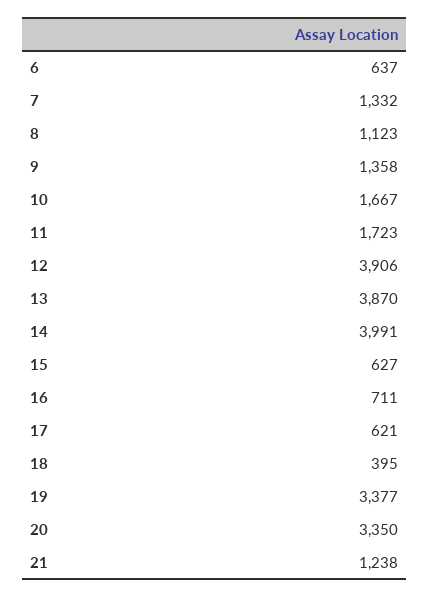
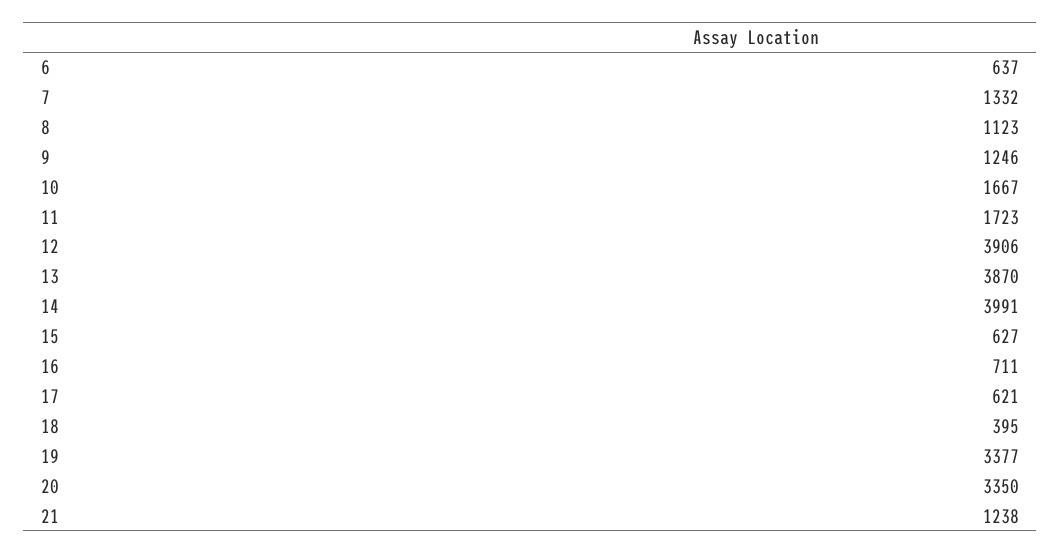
  {
    "6": 637,
    "7": 1332,
    "8": 1123,
-   "9": 1358,
+   "9": 1246,
    "10": 1667,
    "11": 1723,
    "12": 3906,
    "13": 3870,
    "14": 3991,
    "15": 627,
    "16": 711,
    "17": 621,
    "18": 395,
    "19": 3377,
    "20": 3350,
    "21": 1238
  }

